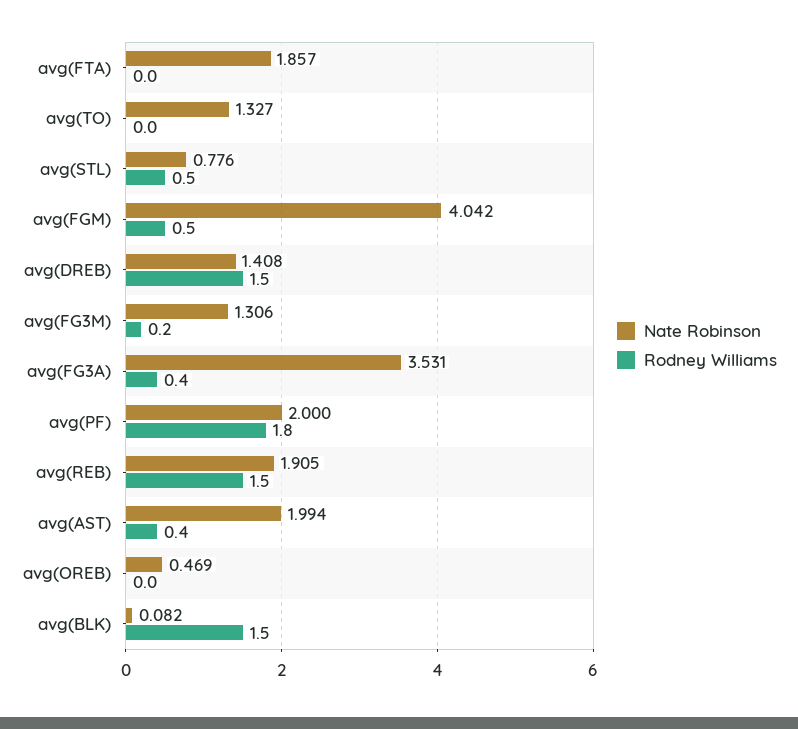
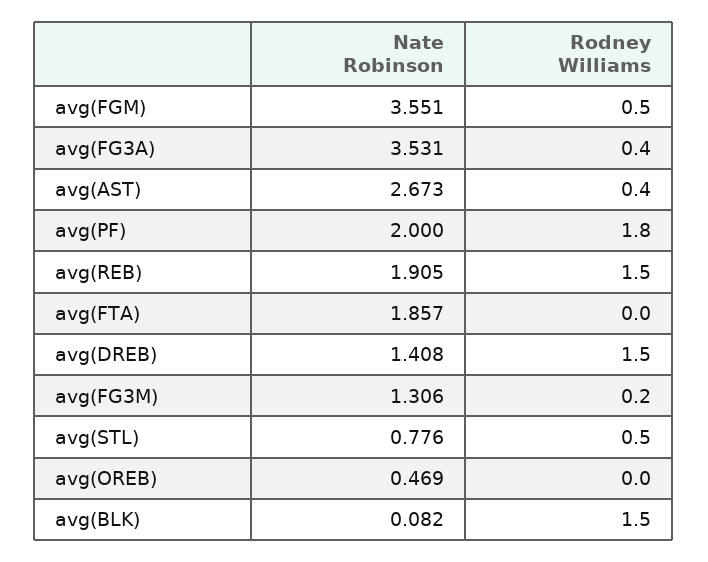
  {
    "Nate Robinson": {
      "avg(FTA)": 1.857,
-     "avg(TO)": 1.327,
      "avg(STL)": 0.776,
-     "avg(FGM)": 4.042,
+     "avg(FGM)": 3.551,
      "avg(DREB)": 1.408,
      "avg(FG3M)": 1.306,
      "avg(FG3A)": 3.531,
      "avg(PF)": 2,
      "avg(REB)": 1.905,
-     "avg(AST)": 1.994,
+     "avg(AST)": 2.673,
      "avg(OREB)": 0.469,
      "avg(BLK)": 0.082
    },
    "Rodney Williams": {
      "avg(FTA)": 0,
-     "avg(TO)": 0,
      "avg(STL)": 0.5,
      "avg(FGM)": 0.5,
      "avg(DREB)": 1.5,
      "avg(FG3M)": 0.2,
      "avg(FG3A)": 0.4,
      "avg(PF)": 1.8,
      "avg(REB)": 1.5,
      "avg(AST)": 0.4,
      "avg(OREB)": 0,
      "avg(BLK)": 1.5
    }
  }

